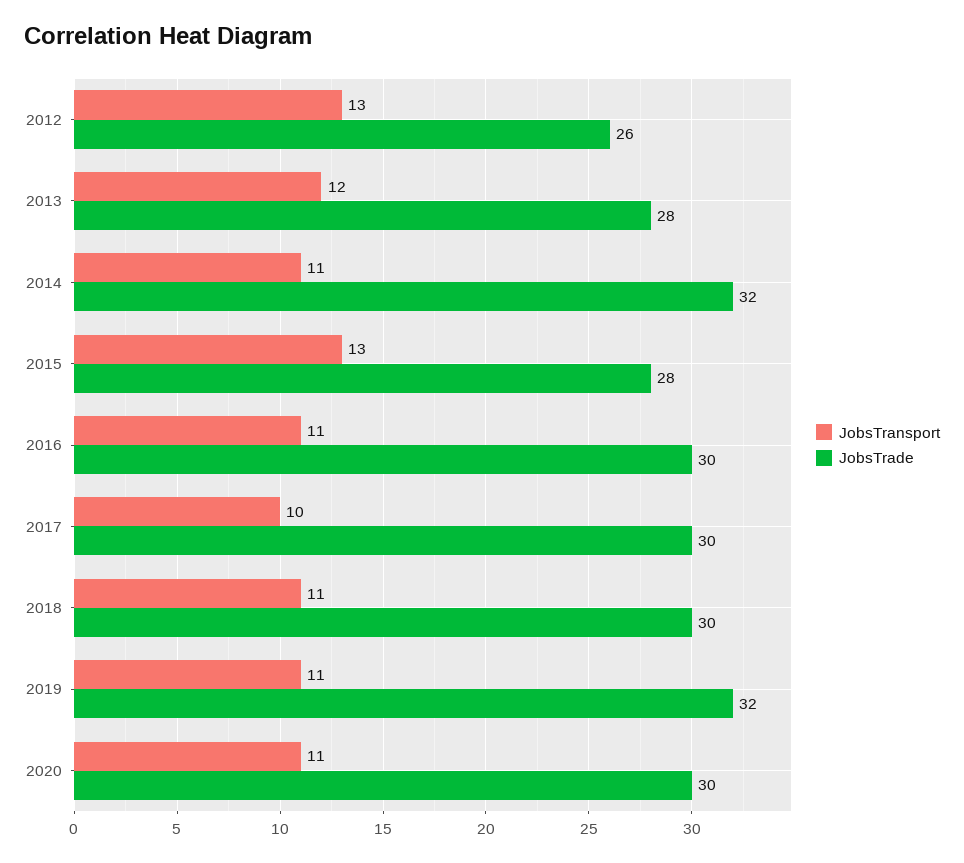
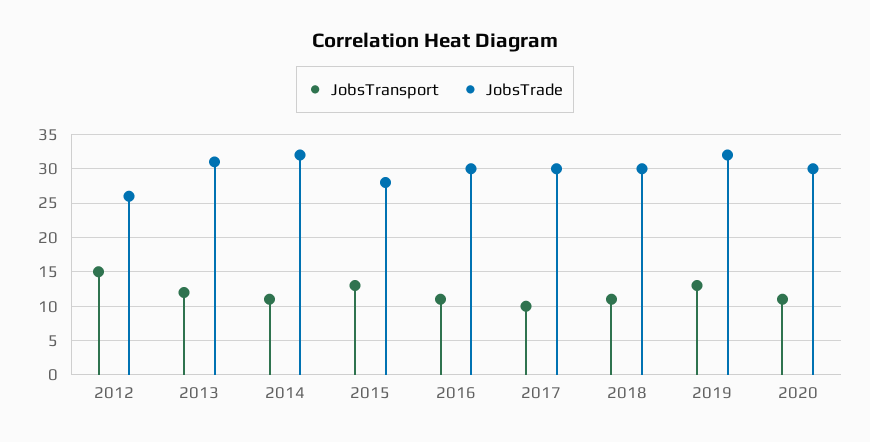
  {
    "JobsTransport": {
-     "2012": 13,
+     "2012": 15,
      "2013": 12,
      "2014": 11,
      "2015": 13,
      "2016": 11,
      "2017": 10,
      "2018": 11,
-     "2019": 11,
+     "2019": 13,
      "2020": 11
    },
    "JobsTrade": {
      "2012": 26,
-     "2013": 28,
+     "2013": 31,
      "2014": 32,
      "2015": 28,
      "2016": 30,
      "2017": 30,
      "2018": 30,
      "2019": 32,
      "2020": 30
    }
  }

